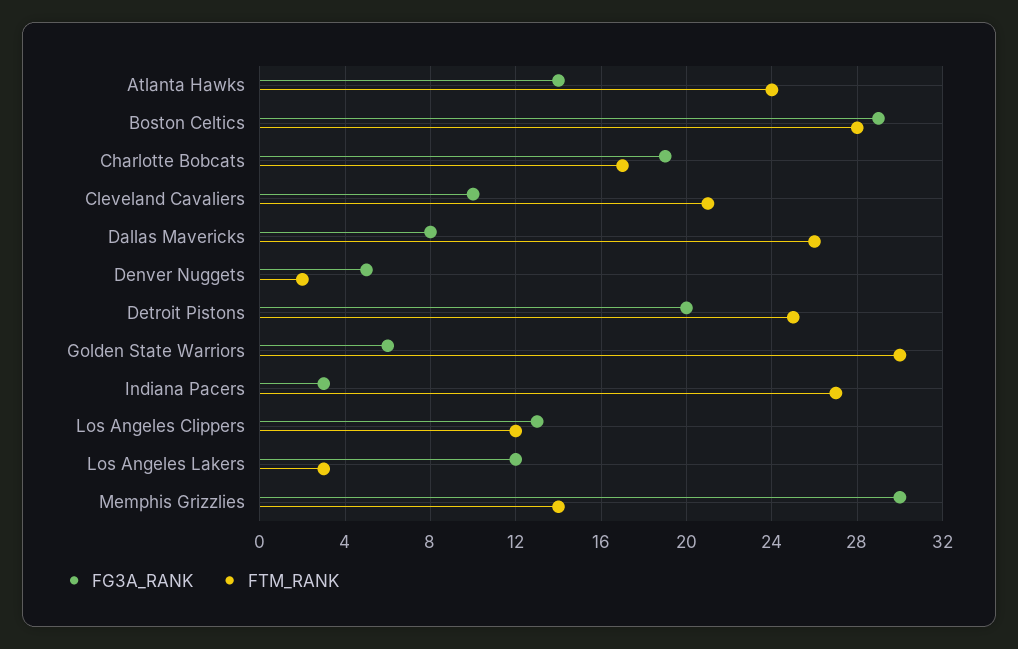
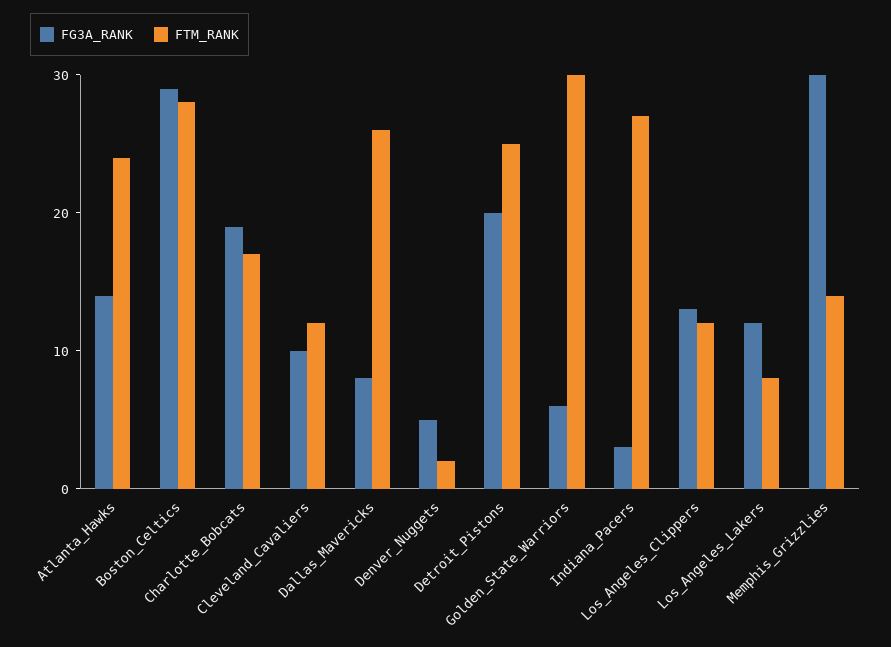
  {
    "FG3A_RANK": {
      "Atlanta Hawks": 14,
      "Boston Celtics": 29,
      "Charlotte Bobcats": 19,
      "Cleveland Cavaliers": 10,
      "Dallas Mavericks": 8,
      "Denver Nuggets": 5,
      "Detroit Pistons": 20,
      "Golden State Warriors": 6,
      "Indiana Pacers": 3,
      "Los Angeles Clippers": 13,
      "Los Angeles Lakers": 12,
      "Memphis Grizzlies": 30
    },
    "FTM_RANK": {
      "Atlanta Hawks": 24,
      "Boston Celtics": 28,
      "Charlotte Bobcats": 17,
-     "Cleveland Cavaliers": 21,
+     "Cleveland Cavaliers": 12,
      "Dallas Mavericks": 26,
      "Denver Nuggets": 2,
      "Detroit Pistons": 25,
      "Golden State Warriors": 30,
      "Indiana Pacers": 27,
      "Los Angeles Clippers": 12,
-     "Los Angeles Lakers": 3,
+     "Los Angeles Lakers": 8,
      "Memphis Grizzlies": 14
    }
  }

